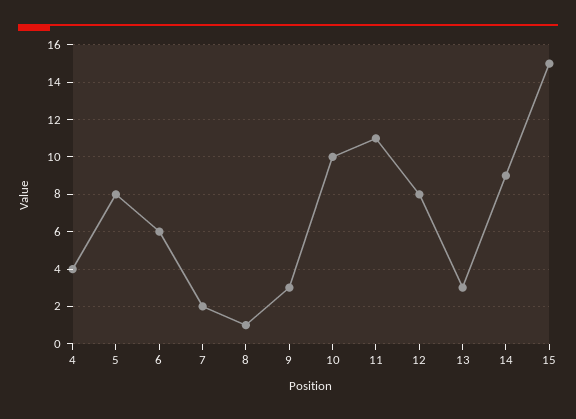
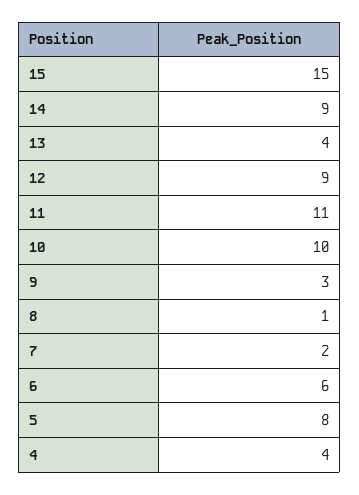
  {
    "4": 4,
    "5": 8,
    "6": 6,
    "7": 2,
    "8": 1,
    "9": 3,
    "10": 10,
    "11": 11,
-   "12": 8,
+   "12": 9,
-   "13": 3,
+   "13": 4,
    "14": 9,
    "15": 15
  }

